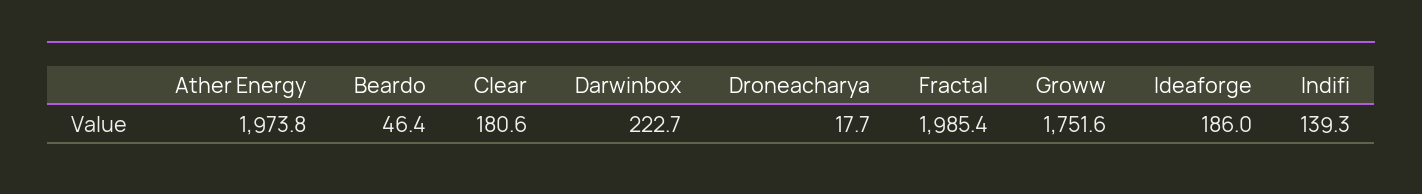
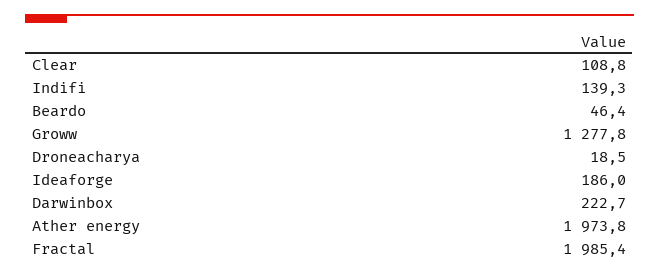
  {
    "Ather Energy": 1973.8,
    "Beardo": 46.4,
-   "Clear": 180.6,
+   "Clear": 108.8,
    "Darwinbox": 222.7,
-   "Droneacharya": 17.7,
+   "Droneacharya": 18.5,
    "Fractal": 1985.4,
-   "Groww": 1751.6,
+   "Groww": 1277.8,
    "Ideaforge": 186,
    "Indifi": 139.3
  }

